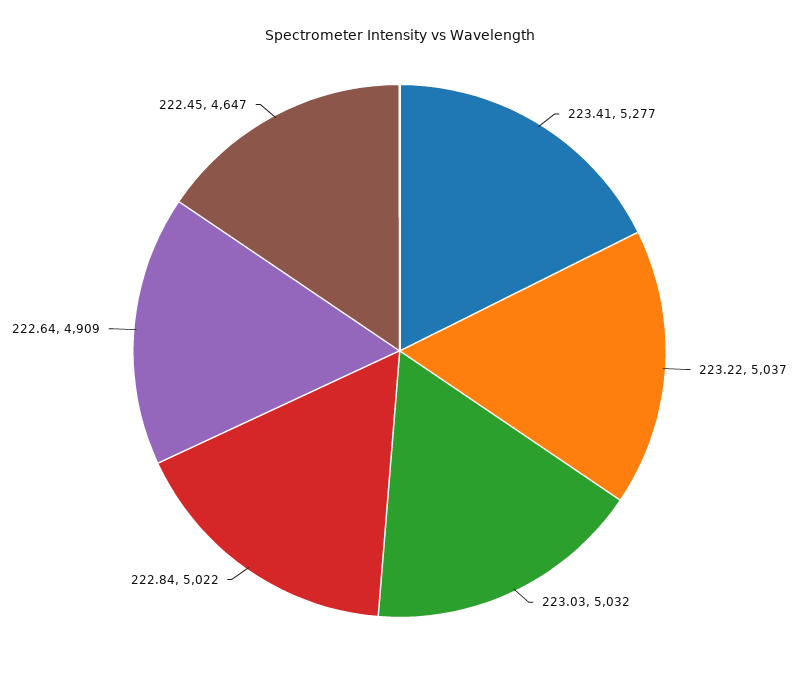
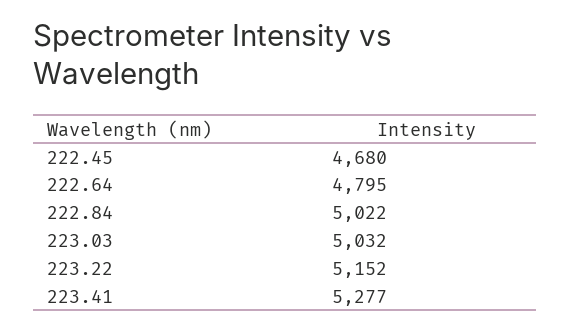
  {
    "223.41": 5277,
-   "223.22": 5037,
+   "223.22": 5152,
    "223.03": 5032,
    "222.84": 5022,
-   "222.64": 4909,
+   "222.64": 4795,
-   "222.45": 4647
+   "222.45": 4680
  }

